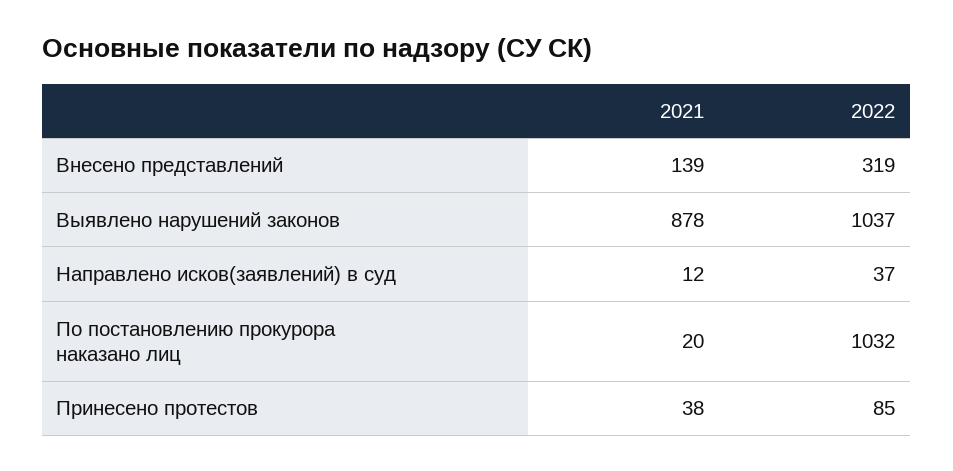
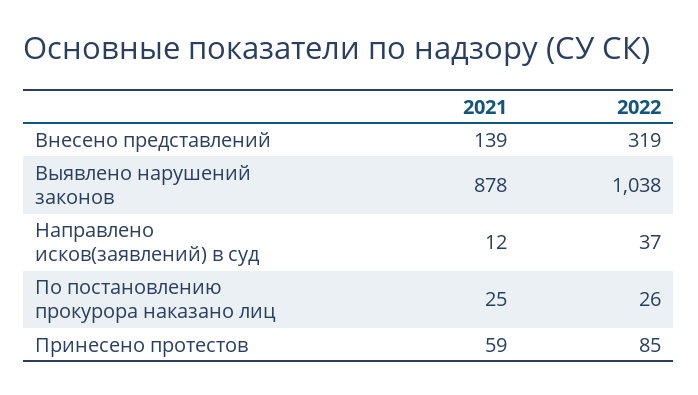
  {
    "2021": {
      "Внесено представлений": 139,
      "Выявлено нарушений законов": 878,
      "Направлено исков(заявлений) в суд": 12,
-     "По постановлению прокурора наказано лиц": 20,
+     "По постановлению прокурора наказано лиц": 25,
-     "Принесено протестов": 38
+     "Принесено протестов": 59
    },
    "2022": {
      "Внесено представлений": 319,
-     "Выявлено нарушений законов": 1037,
+     "Выявлено нарушений законов": 1038,
      "Направлено исков(заявлений) в суд": 37,
-     "По постановлению прокурора наказано лиц": 1032,
+     "По постановлению прокурора наказано лиц": 26,
      "Принесено протестов": 85
    }
  }

